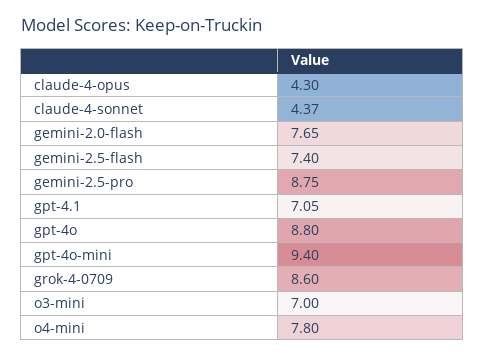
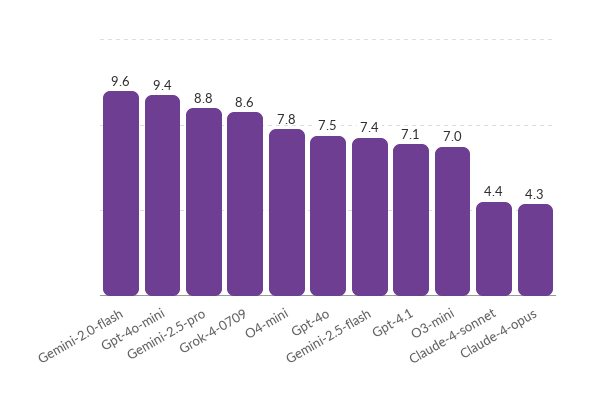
  {
    "claude-4-opus": 4.3,
    "claude-4-sonnet": 4.37,
-   "gemini-2.0-flash": 7.65,
+   "gemini-2.0-flash": 9.6,
    "gemini-2.5-flash": 7.4,
    "gemini-2.5-pro": 8.75,
    "gpt-4.1": 7.05,
-   "gpt-4o": 8.8,
+   "gpt-4o": 7.5,
    "gpt-4o-mini": 9.4,
    "grok-4-0709": 8.6,
    "o3-mini": 7,
    "o4-mini": 7.8
  }

